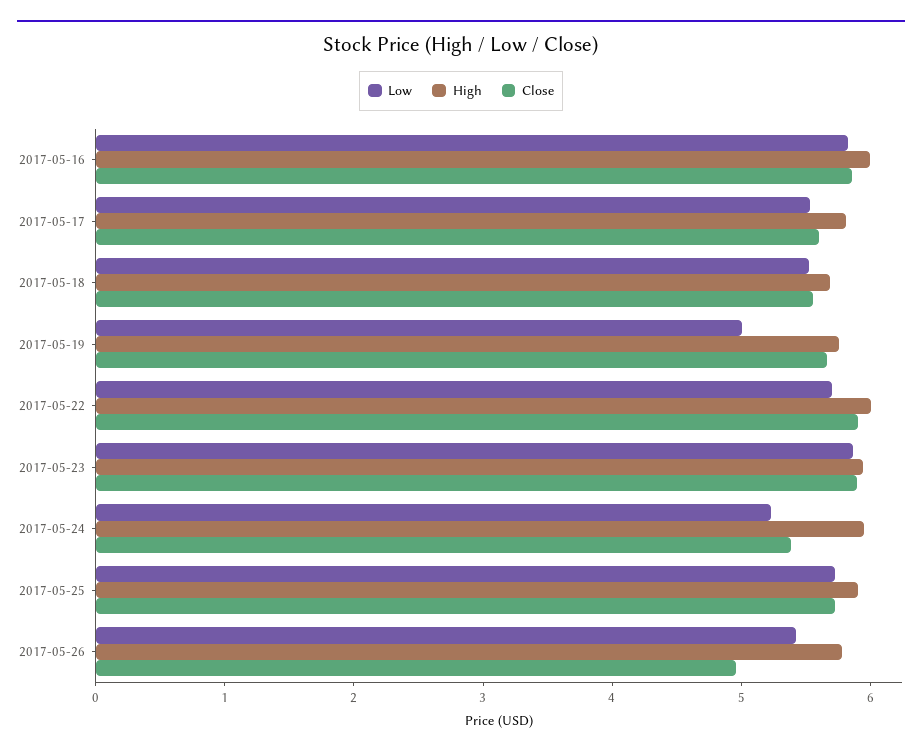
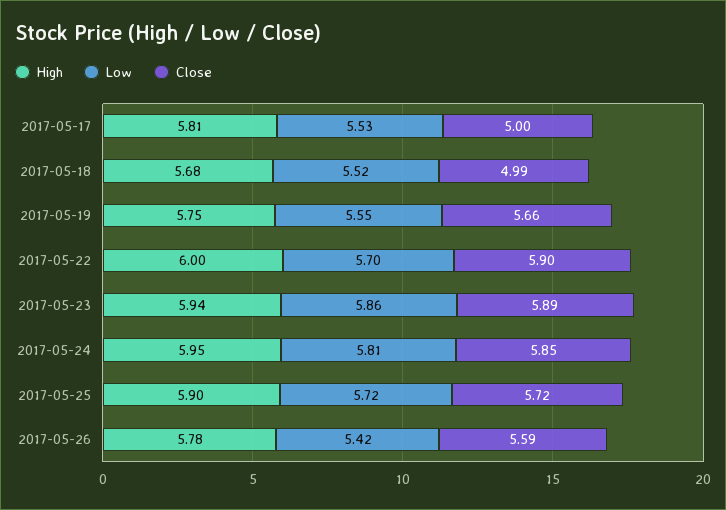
  {
    "Low": {
-     "2017-05-16": 5.8,
      "2017-05-17": 5.53,
      "2017-05-18": 5.52,
-     "2017-05-19": 5,
+     "2017-05-19": 5.55,
      "2017-05-22": 5.7,
      "2017-05-23": 5.86,
-     "2017-05-24": 5.2,
+     "2017-05-24": 5.81,
      "2017-05-25": 5.72,
      "2017-05-26": 5.42
    },
    "High": {
-     "2017-05-16": 6,
      "2017-05-17": 5.81,
      "2017-05-18": 5.68,
      "2017-05-19": 5.75,
      "2017-05-22": 6,
      "2017-05-23": 5.94,
      "2017-05-24": 5.95,
      "2017-05-25": 5.9,
      "2017-05-26": 5.78
    },
    "Close": {
-     "2017-05-16": 5.8,
-     "2017-05-17": 5.6,
+     "2017-05-17": 5,
-     "2017-05-18": 5.6,
+     "2017-05-18": 4.99,
      "2017-05-19": 5.66,
      "2017-05-22": 5.9,
      "2017-05-23": 5.89,
-     "2017-05-24": 5.4,
+     "2017-05-24": 5.85,
      "2017-05-25": 5.72,
-     "2017-05-26": 5
+     "2017-05-26": 5.59
    }
  }

